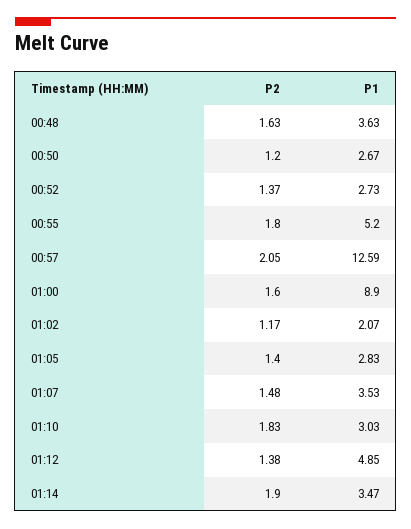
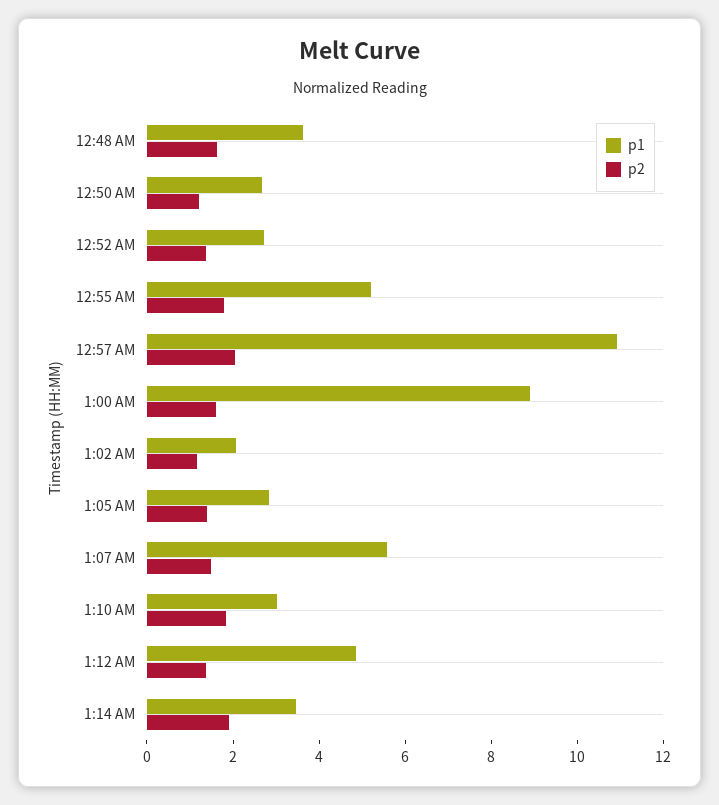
  {
    "P2": {
      "00:48": 1.63,
      "00:50": 1.2,
      "00:52": 1.37,
      "00:55": 1.8,
      "00:57": 2.05,
      "01:00": 1.6,
      "01:02": 1.17,
      "01:05": 1.4,
      "01:07": 1.48,
      "01:10": 1.83,
      "01:12": 1.38,
      "01:14": 1.9
    },
    "P1": {
      "00:48": 3.63,
      "00:50": 2.67,
      "00:52": 2.73,
      "00:55": 5.2,
-     "00:57": 12.59,
+     "00:57": 11,
      "01:00": 8.9,
      "01:02": 2.07,
      "01:05": 2.83,
-     "01:07": 3.53,
+     "01:07": 5.5,
      "01:10": 3.03,
      "01:12": 4.85,
      "01:14": 3.47
    }
  }

